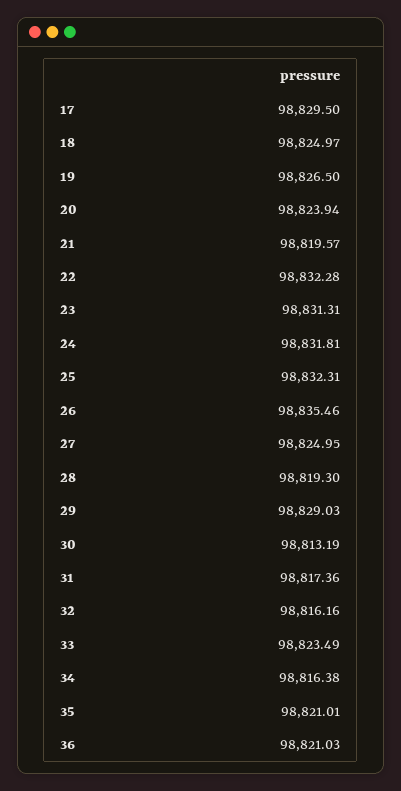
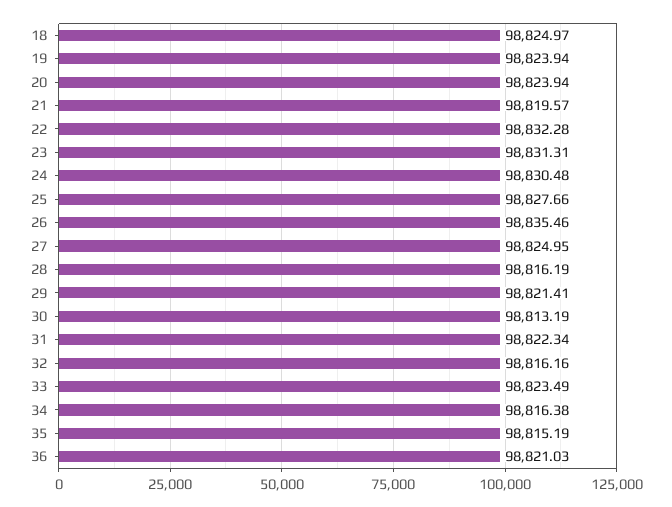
  {
-   "17": 98829.5,
    "18": 98824.97,
-   "19": 98826.5,
+   "19": 98823.94,
    "20": 98823.94,
    "21": 98819.57,
    "22": 98832.28,
    "23": 98831.31,
-   "24": 98831.81,
+   "24": 98830.48,
-   "25": 98832.31,
+   "25": 98827.66,
    "26": 98835.46,
    "27": 98824.95,
-   "28": 98819.3,
+   "28": 98816.19,
-   "29": 98829.03,
+   "29": 98821.41,
    "30": 98813.19,
-   "31": 98817.36,
+   "31": 98822.34,
    "32": 98816.16,
    "33": 98823.49,
    "34": 98816.38,
-   "35": 98821.01,
+   "35": 98815.19,
    "36": 98821.03
  }

